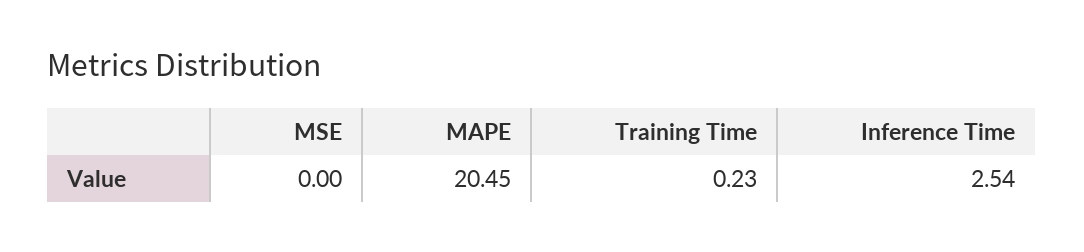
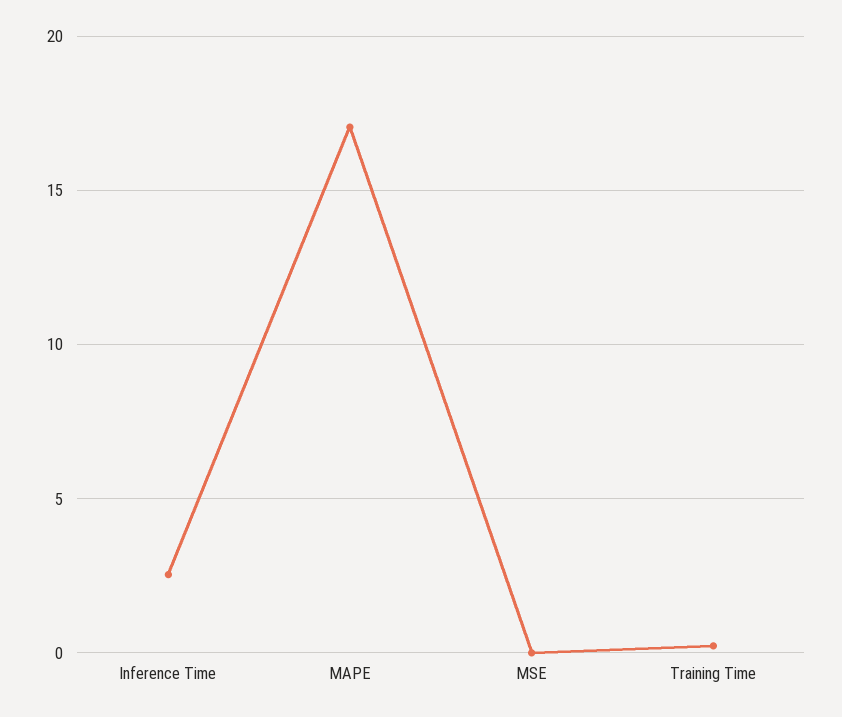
  {
    "MSE": 0,
-   "MAPE": 20.45,
+   "MAPE": 17,
    "Training Time": 0.23,
    "Inference Time": 2.54
  }

